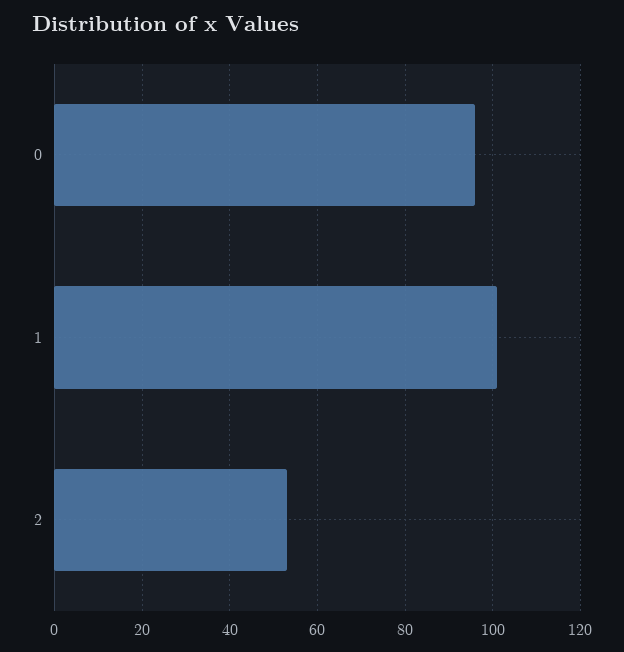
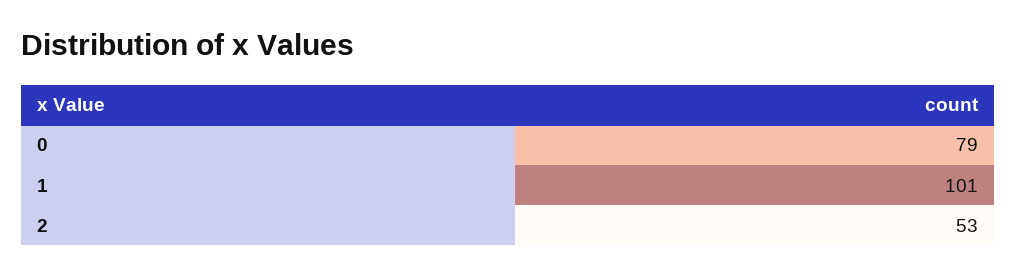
  {
-   "0": 95,
+   "0": 79,
    "1": 101,
    "2": 53
  }

